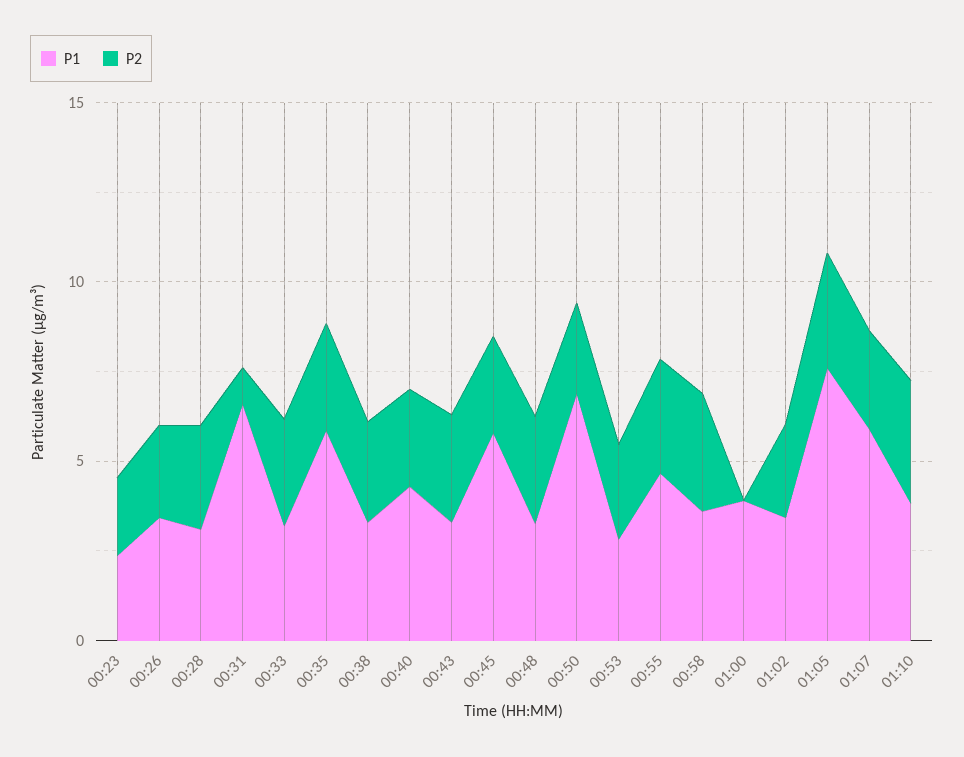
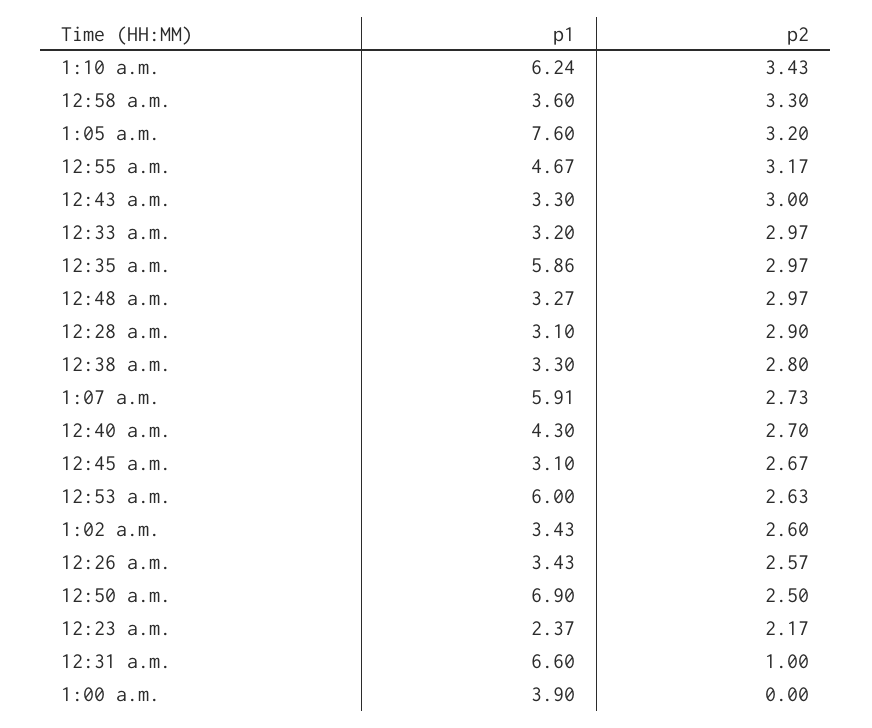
  {
    "P1": {
      "00:23": 2.37,
      "00:26": 3.43,
      "00:28": 3.1,
      "00:31": 6.6,
      "00:33": 3.2,
      "00:35": 5.86,
      "00:38": 3.3,
      "00:40": 4.3,
      "00:43": 3.3,
-     "00:45": 6,
+     "00:45": 3.1,
      "00:48": 3.27,
      "00:50": 6.9,
-     "00:53": 3,
+     "00:53": 6,
      "00:55": 4.67,
      "00:58": 3.6,
      "01:00": 3.9,
      "01:02": 3.43,
      "01:05": 7.6,
      "01:07": 5.91,
-     "01:10": 4
+     "01:10": 6.24
    },
    "P2": {
      "00:23": 2.17,
      "00:26": 2.57,
      "00:28": 2.9,
      "00:31": 1,
      "00:33": 2.97,
      "00:35": 2.97,
      "00:38": 2.8,
      "00:40": 2.7,
      "00:43": 3,
      "00:45": 2.67,
      "00:48": 2.97,
      "00:50": 2.5,
      "00:53": 2.63,
      "00:55": 3.17,
      "00:58": 3.3,
      "01:00": 0,
      "01:02": 2.6,
      "01:05": 3.2,
      "01:07": 2.73,
      "01:10": 3.43
    }
  }

